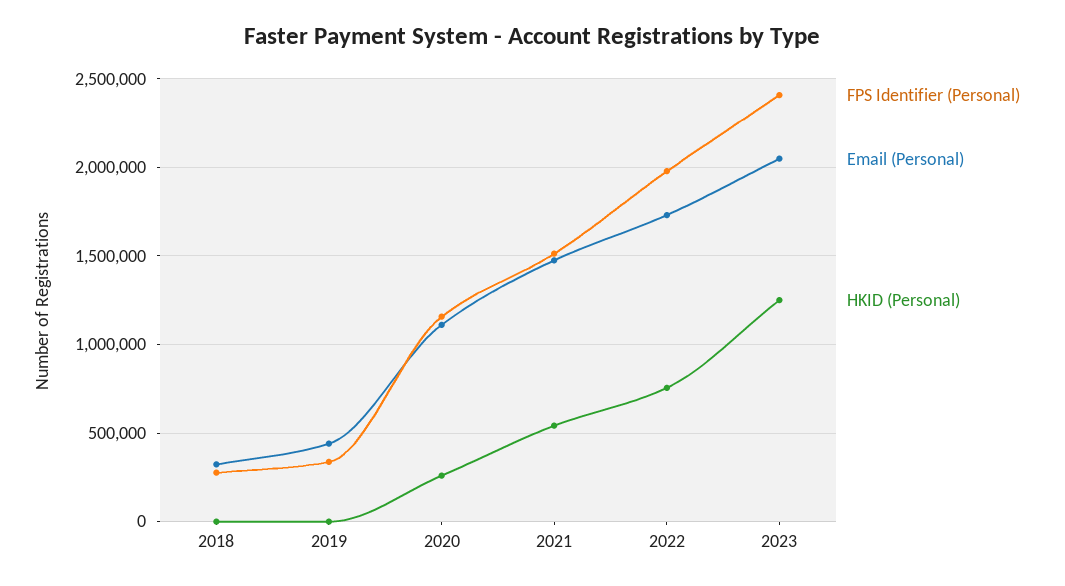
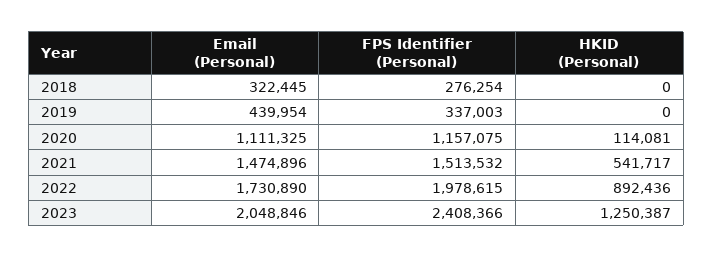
  {
    "FPS Identifier (Personal)": {
      "2018": 276254,
      "2019": 337003,
      "2020": 1157075,
      "2021": 1513532,
      "2022": 1978615,
      "2023": 2408366
    },
    "Email (Personal)": {
      "2018": 322445,
      "2019": 439954,
      "2020": 1111325,
      "2021": 1474896,
      "2022": 1730890,
      "2023": 2048846
    },
    "HKID (Personal)": {
      "2018": 0,
      "2019": 0,
-     "2020": 250000,
+     "2020": 114081,
      "2021": 541717,
-     "2022": 750000,
+     "2022": 892436,
      "2023": 1250387
    }
  }

